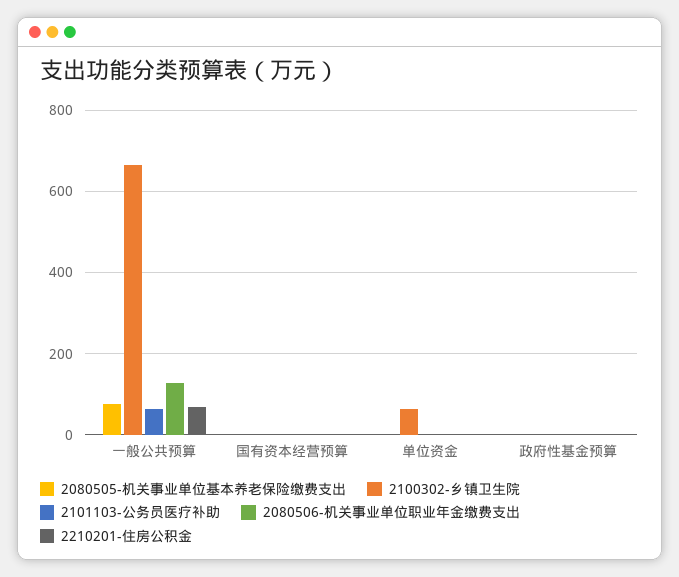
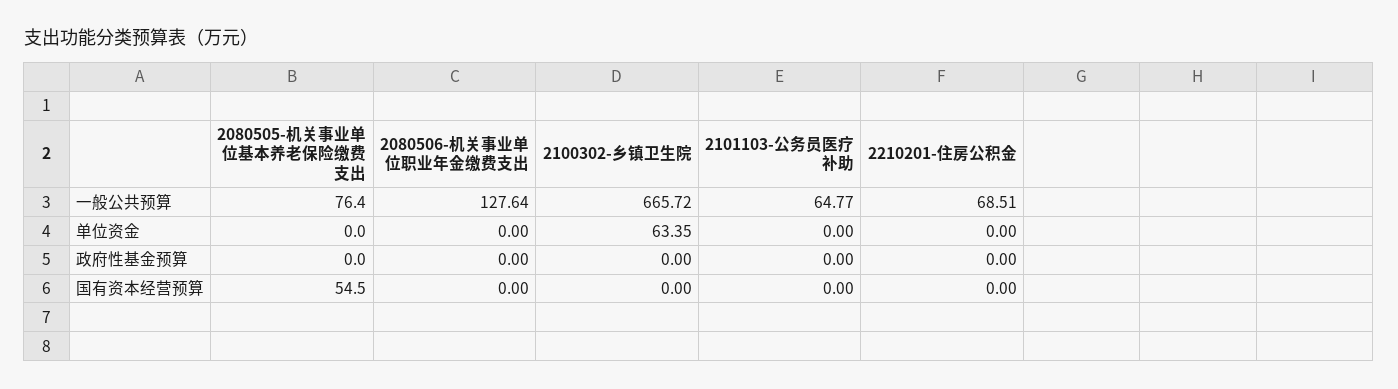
  {
    "2080505-机关事业单位基本养老保险缴费支出": {
      "一般公共预算": 76.4,
-     "国有资本经营预算": 0,
+     "国有资本经营预算": 54.5,
      "单位资金": 0,
      "政府性基金预算": 0
    },
    "2100302-乡镇卫生院": {
      "一般公共预算": 665.72,
      "国有资本经营预算": 0,
      "单位资金": 63.35,
      "政府性基金预算": 0
    },
    "2101103-公务员医疗补助": {
      "一般公共预算": 64.77,
      "国有资本经营预算": 0,
      "单位资金": 0,
      "政府性基金预算": 0
    },
    "2080506-机关事业单位职业年金缴费支出": {
      "一般公共预算": 127.64,
      "国有资本经营预算": 0,
      "单位资金": 0,
      "政府性基金预算": 0
    },
    "2210201-住房公积金": {
      "一般公共预算": 68.51,
      "国有资本经营预算": 0,
      "单位资金": 0,
      "政府性基金预算": 0
    }
  }

